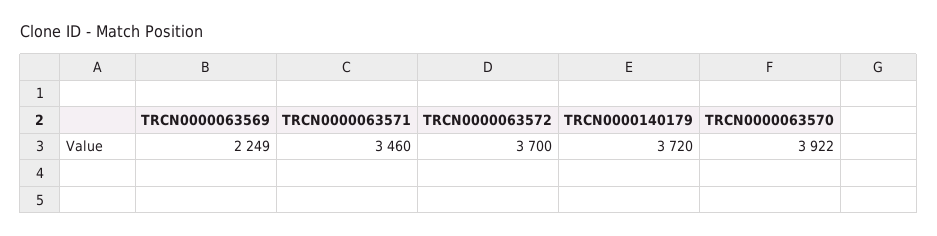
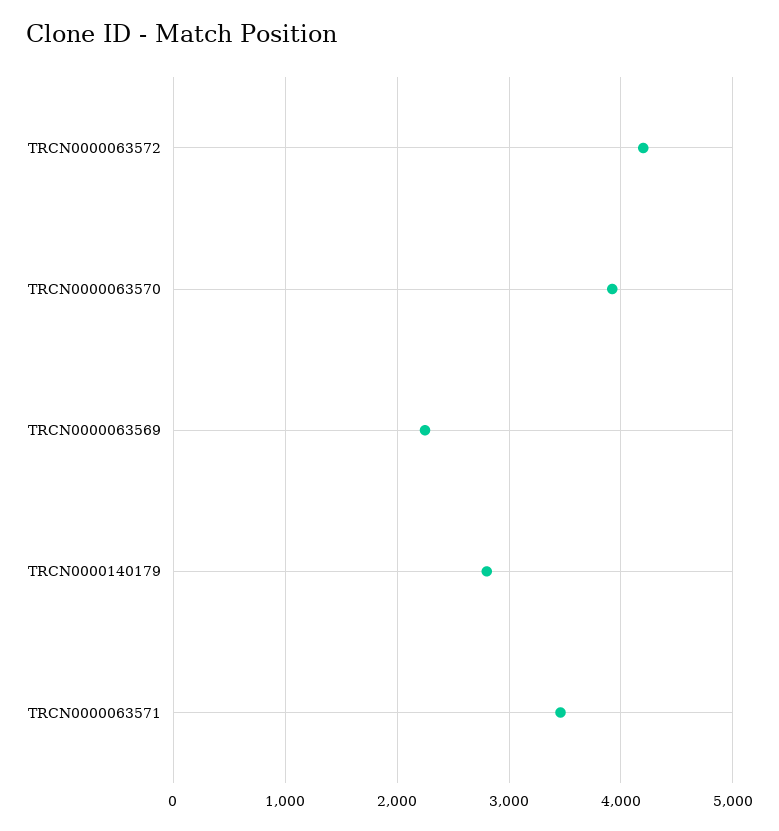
  {
    "TRCN0000063569": 2249,
    "TRCN0000063571": 3460,
-   "TRCN0000063572": 3700,
+   "TRCN0000063572": 4200,
-   "TRCN0000140179": 3720,
+   "TRCN0000140179": 2800,
    "TRCN0000063570": 3922
  }

